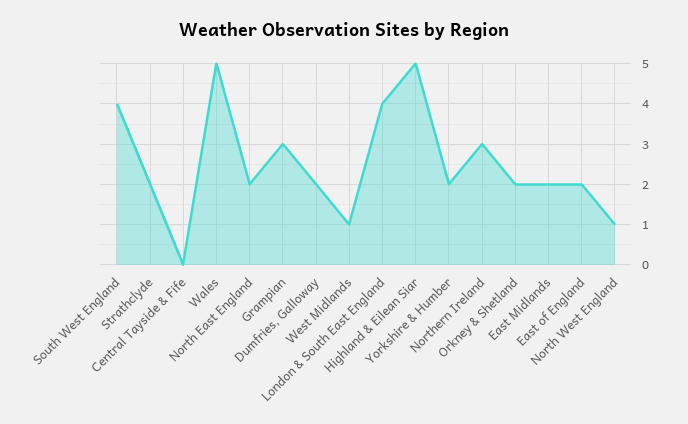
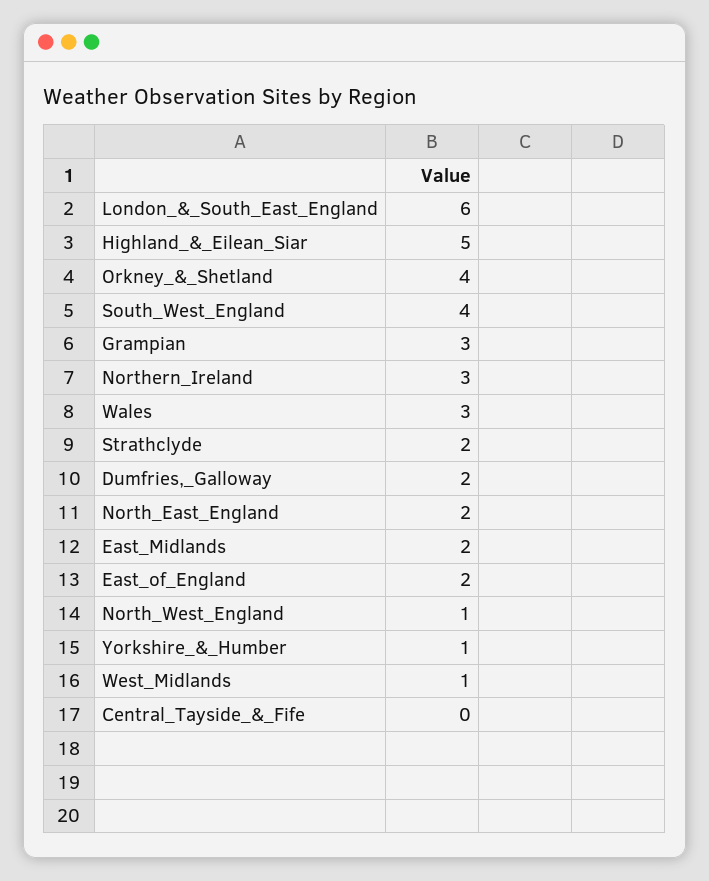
  {
    "South West England": 4,
    "Strathclyde": 2,
    "Central Tayside & Fife": 0,
-   "Wales": 5,
+   "Wales": 3,
    "North East England": 2,
    "Grampian": 3,
    "Dumfries, Galloway": 2,
    "West Midlands": 1,
-   "London & South East England": 4,
+   "London & South East England": 6,
    "Highland & Eilean Siar": 5,
-   "Yorkshire & Humber": 2,
+   "Yorkshire & Humber": 1,
    "Northern Ireland": 3,
-   "Orkney & Shetland": 2,
+   "Orkney & Shetland": 4,
    "East Midlands": 2,
    "East of England": 2,
    "North West England": 1
  }

